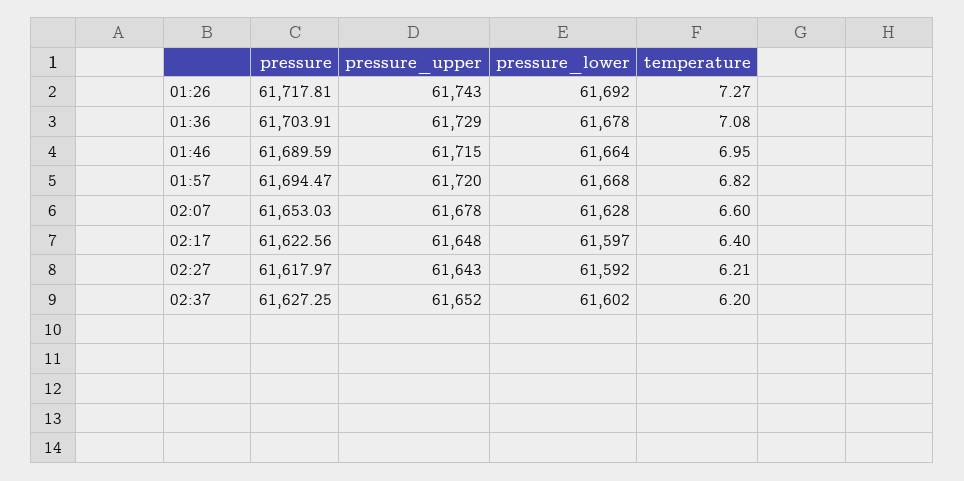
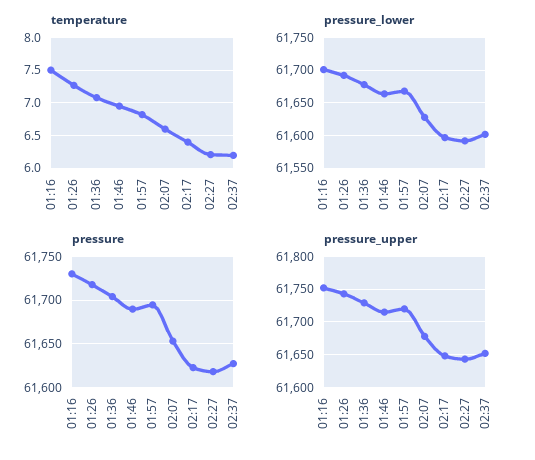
  {
    "pressure": {
      "01:26": 61717.81,
      "01:36": 61703.91,
      "01:46": 61689.59,
      "01:57": 61694.47,
      "02:07": 61653.03,
      "02:17": 61622.56,
      "02:27": 61617.97,
-     "02:37": 61627.25
+     "02:37": 61627.25,
+     "01:16": 61730
    },
    "pressure_upper": {
      "01:26": 61743,
      "01:36": 61729,
      "01:46": 61715,
      "01:57": 61720,
      "02:07": 61678,
      "02:17": 61648,
      "02:27": 61643,
-     "02:37": 61652
+     "02:37": 61652,
+     "01:16": 61750
    },
    "pressure_lower": {
      "01:26": 61692,
      "01:36": 61678,
      "01:46": 61664,
      "01:57": 61668,
      "02:07": 61628,
      "02:17": 61597,
      "02:27": 61592,
-     "02:37": 61602
+     "02:37": 61602,
+     "01:16": 61700
    },
    "temperature": {
      "01:26": 7.27,
      "01:36": 7.08,
      "01:46": 6.95,
      "01:57": 6.82,
      "02:07": 6.6,
      "02:17": 6.4,
      "02:27": 6.21,
-     "02:37": 6.2
+     "02:37": 6.2,
+     "01:16": 7.5
    }
  }

